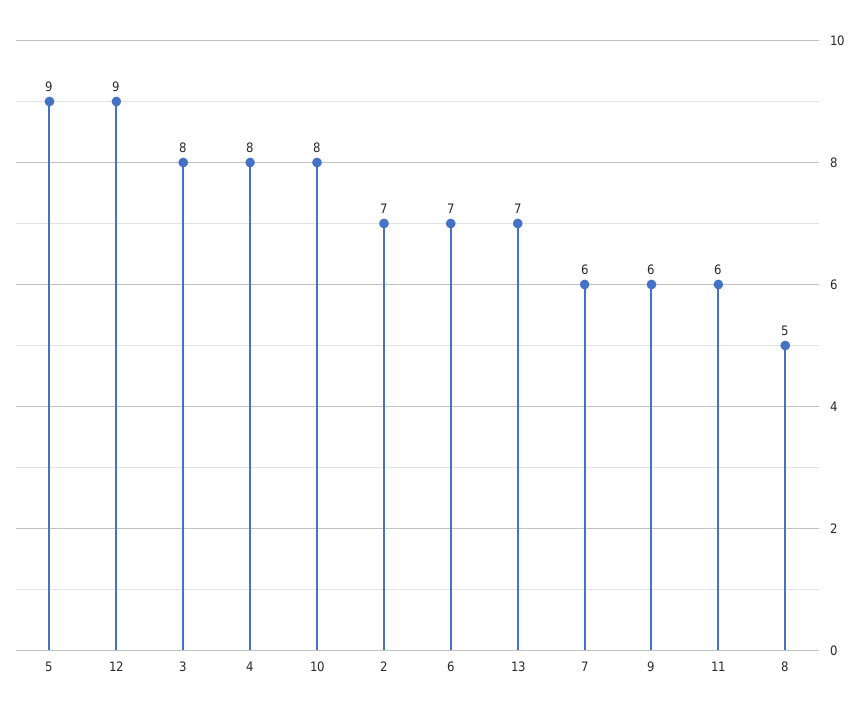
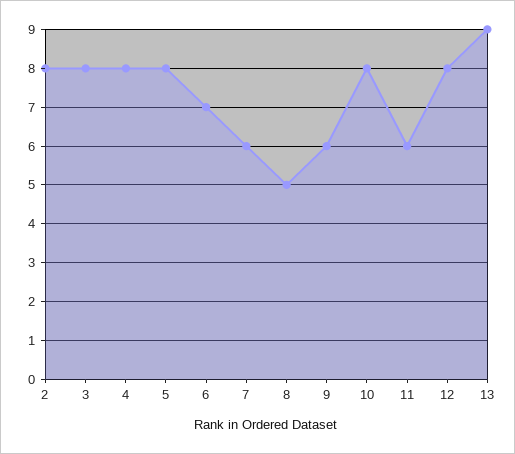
  {
-   "5": 9,
+   "5": 8,
-   "12": 9,
+   "12": 8,
    "3": 8,
    "4": 8,
    "10": 8,
-   "2": 7,
+   "2": 8,
    "6": 7,
-   "13": 7,
+   "13": 9,
    "7": 6,
    "9": 6,
    "11": 6,
    "8": 5
  }

